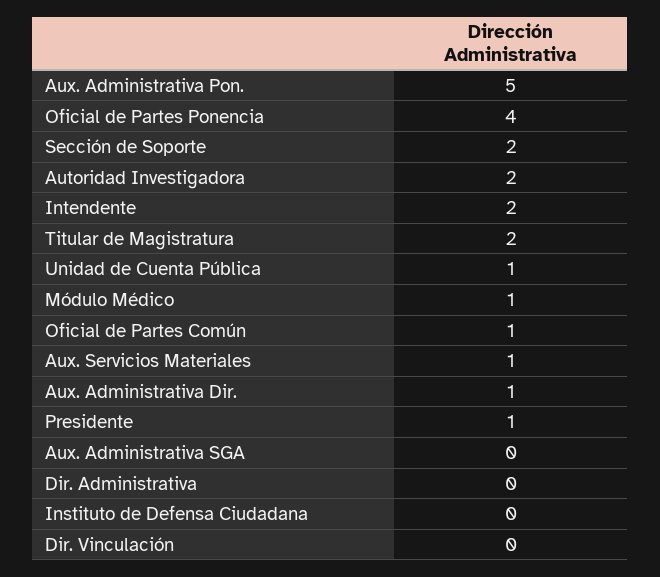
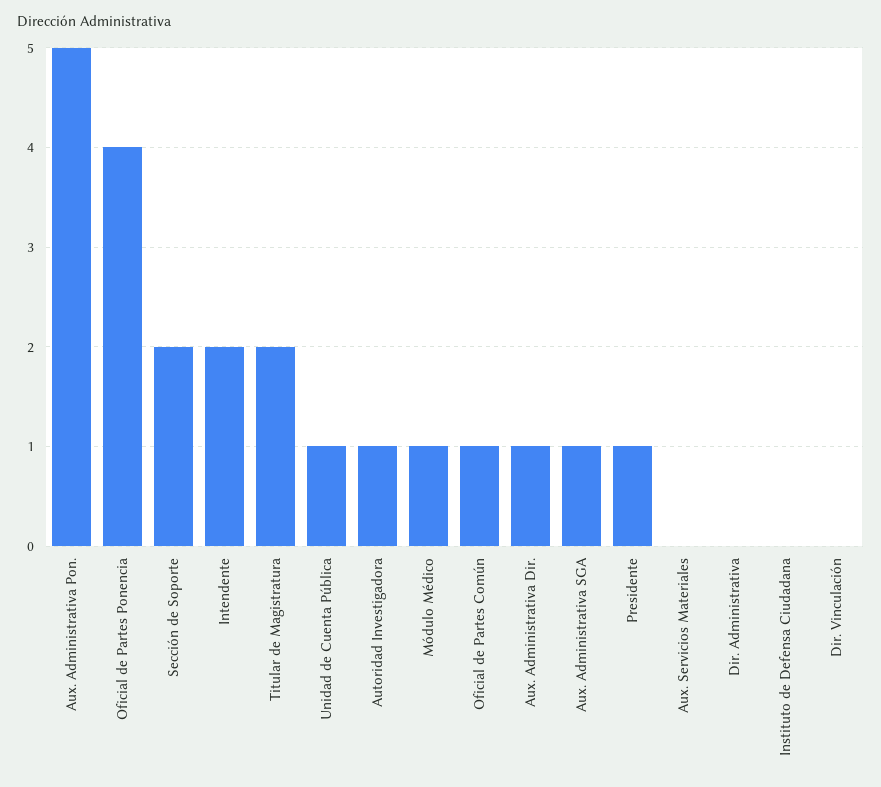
  {
    "Aux. Administrativa Pon.": 5,
    "Oficial de Partes Ponencia": 4,
    "Sección de Soporte": 2,
-   "Autoridad Investigadora": 2,
+   "Autoridad Investigadora": 1,
    "Intendente": 2,
    "Titular de Magistratura": 2,
    "Unidad de Cuenta Pública": 1,
    "Módulo Médico": 1,
    "Oficial de Partes Común": 1,
-   "Aux. Servicios Materiales": 1,
+   "Aux. Servicios Materiales": 0,
    "Aux. Administrativa Dir.": 1,
    "Presidente": 1,
-   "Aux. Administrativa SGA": 0,
+   "Aux. Administrativa SGA": 1,
    "Dir. Administrativa": 0,
    "Instituto de Defensa Ciudadana": 0,
    "Dir. Vinculación": 0
  }

